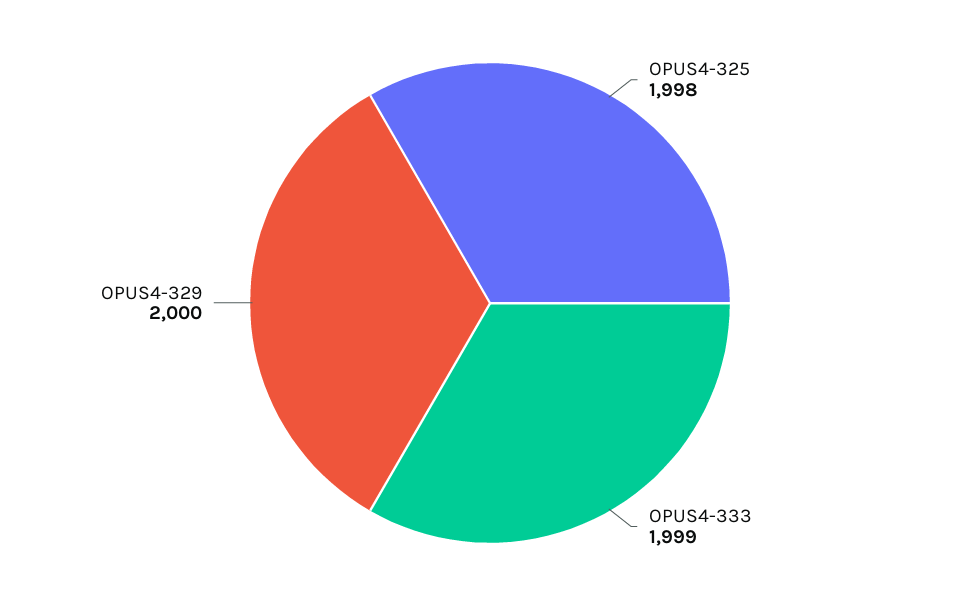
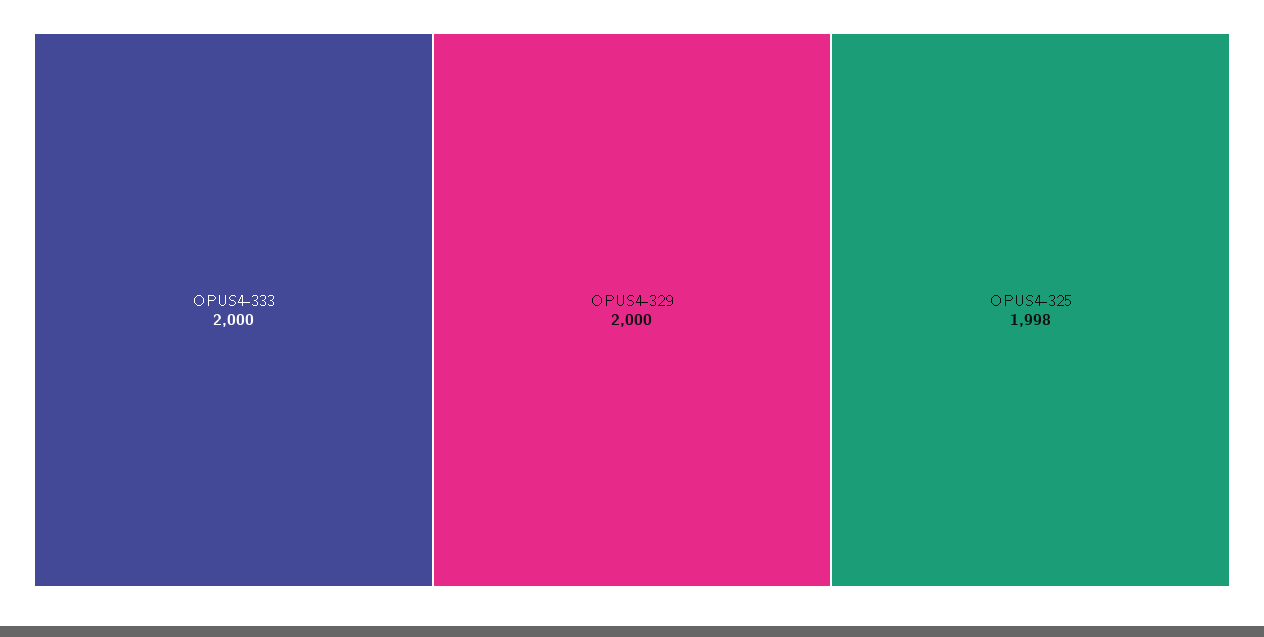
  {
    "OPUS4-325": 1998,
-   "OPUS4-333": 1999,
+   "OPUS4-333": 2000,
    "OPUS4-329": 2000
  }

